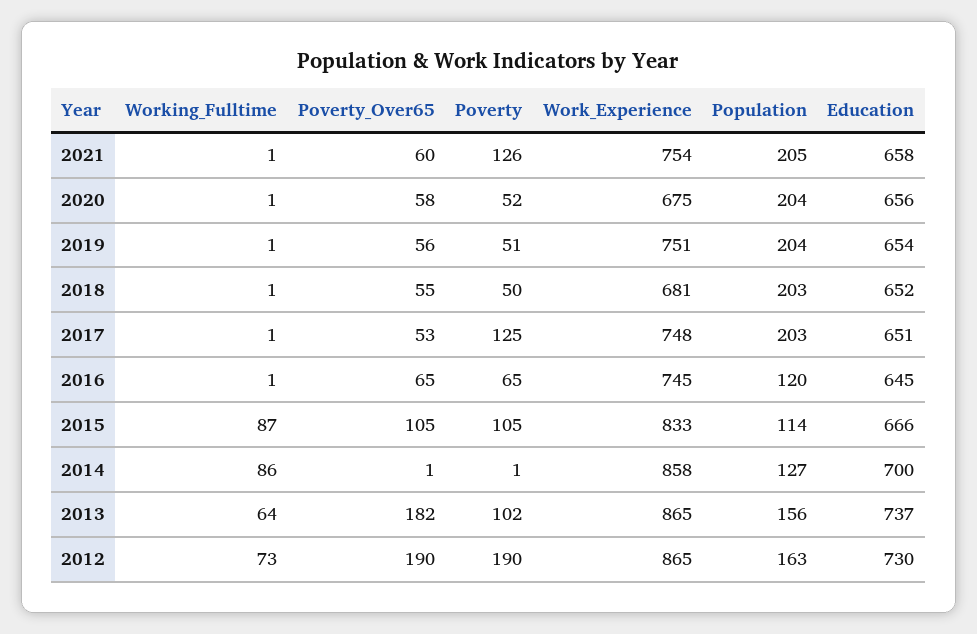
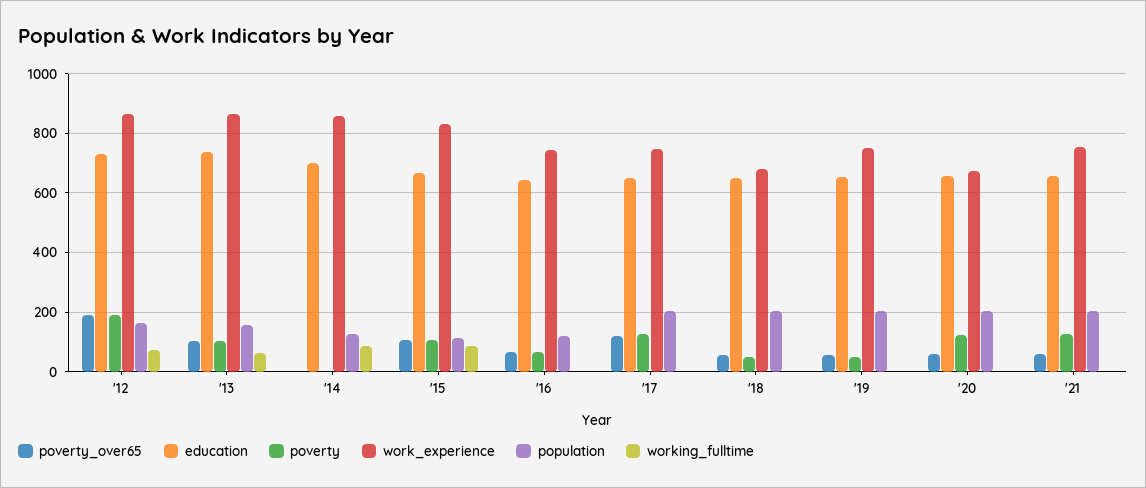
  {
    "Working_Fulltime": {
      "2021": 1,
      "2020": 1,
      "2019": 1,
      "2018": 1,
      "2017": 1,
      "2016": 1,
      "2015": 87,
      "2014": 86,
      "2013": 64,
      "2012": 73
    },
    "Poverty_Over65": {
      "2021": 60,
      "2020": 58,
      "2019": 56,
      "2018": 55,
-     "2017": 53,
+     "2017": 125,
      "2016": 65,
      "2015": 105,
      "2014": 1,
-     "2013": 182,
+     "2013": 100,
      "2012": 190
    },
    "Poverty": {
      "2021": 126,
-     "2020": 52,
+     "2020": 125,
      "2019": 51,
      "2018": 50,
      "2017": 125,
      "2016": 65,
      "2015": 105,
      "2014": 1,
      "2013": 102,
      "2012": 190
    },
    "Work_Experience": {
      "2021": 754,
      "2020": 675,
      "2019": 751,
      "2018": 681,
      "2017": 748,
      "2016": 745,
      "2015": 833,
      "2014": 858,
      "2013": 865,
      "2012": 865
    },
    "Population": {
      "2021": 205,
      "2020": 204,
      "2019": 204,
      "2018": 203,
      "2017": 203,
      "2016": 120,
      "2015": 114,
      "2014": 127,
      "2013": 156,
      "2012": 163
    },
    "Education": {
      "2021": 658,
      "2020": 656,
      "2019": 654,
      "2018": 652,
      "2017": 651,
      "2016": 645,
      "2015": 666,
      "2014": 700,
      "2013": 737,
      "2012": 730
    }
  }

